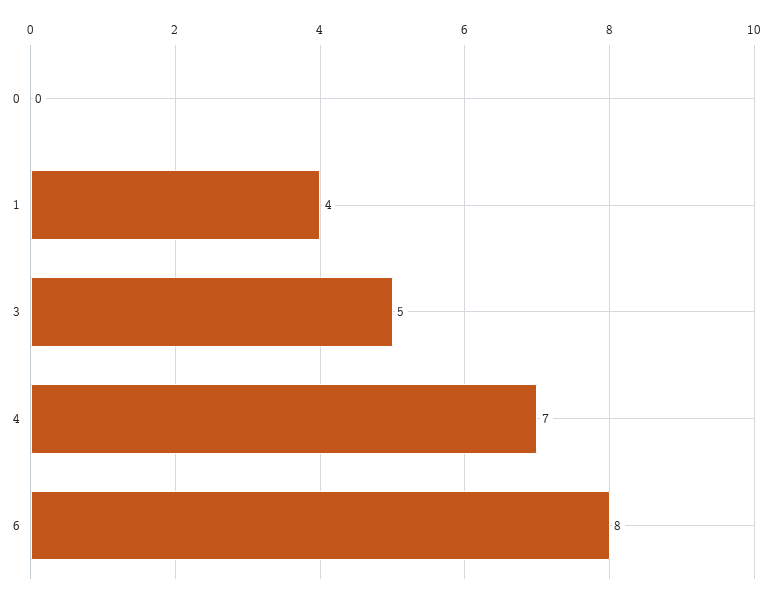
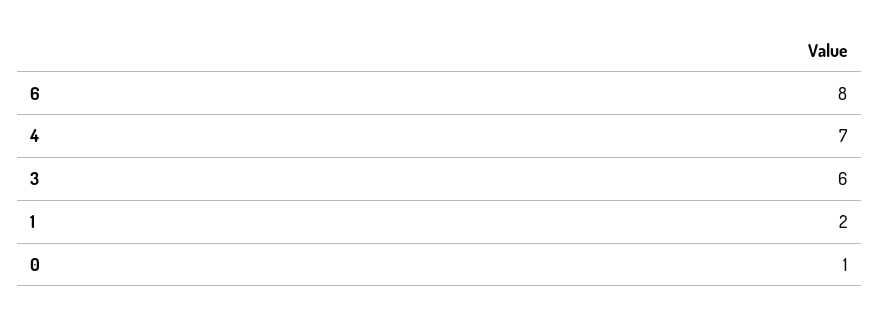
  {
-   "0": 0,
+   "0": 1,
-   "1": 4,
+   "1": 2,
-   "3": 5,
+   "3": 6,
    "4": 7,
    "6": 8
  }

